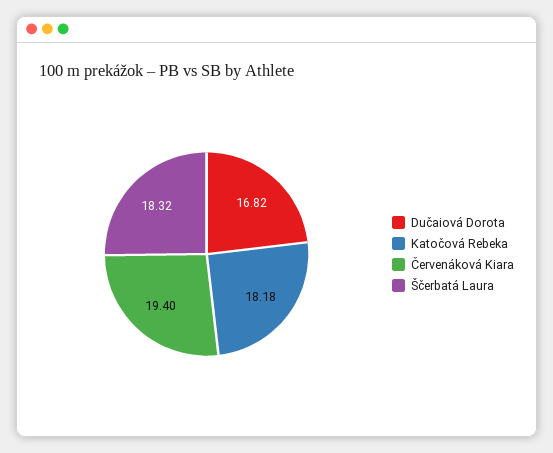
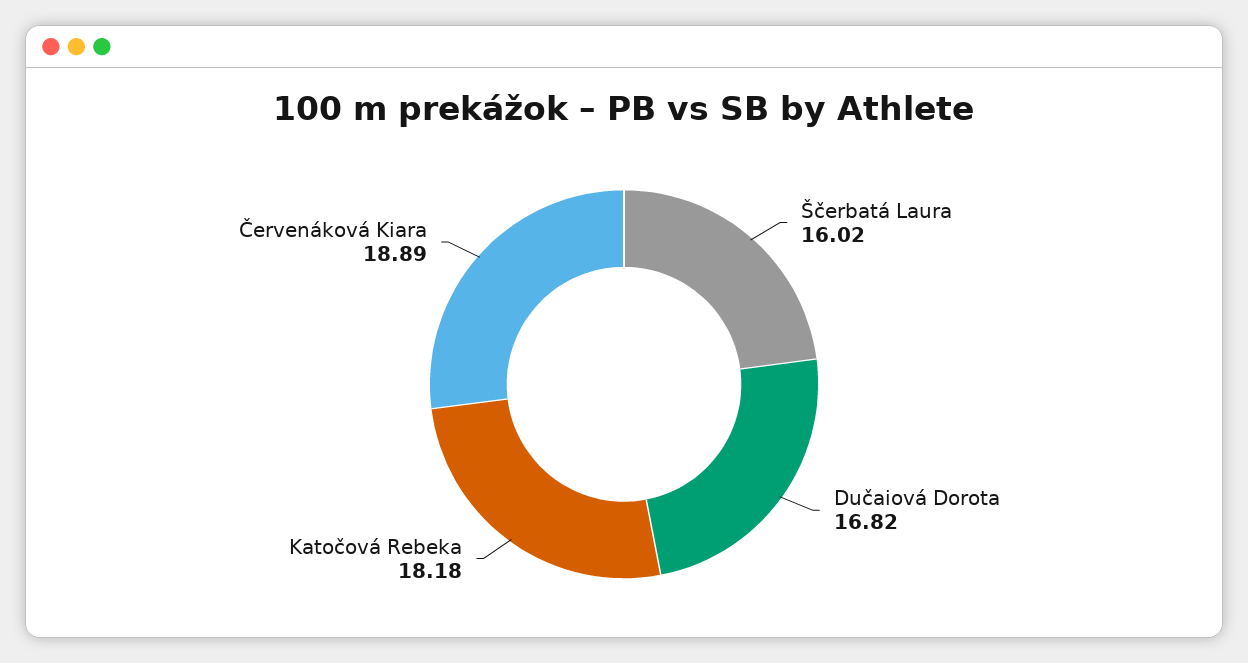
  {
    "Dučaiová Dorota": 16.82,
    "Katočová Rebeka": 18.18,
-   "Červenáková Kiara": 19.4,
+   "Červenáková Kiara": 18.89,
-   "Ščerbatá Laura": 18.32
+   "Ščerbatá Laura": 16.02
  }

